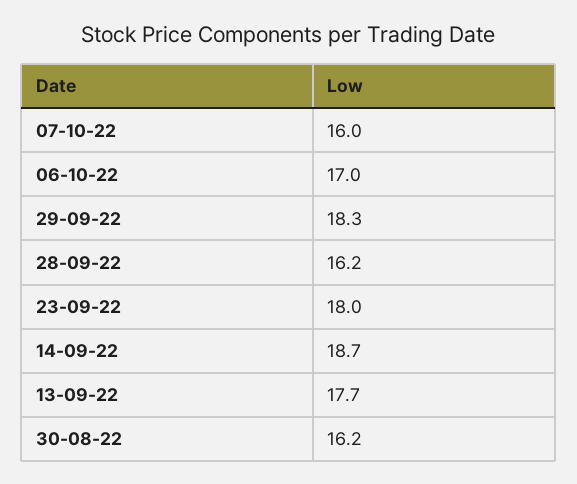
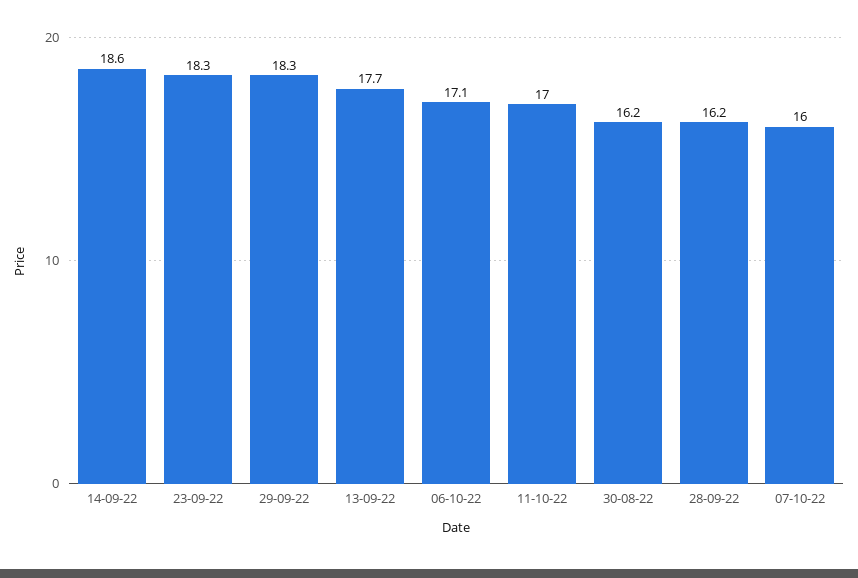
  {
    "07-10-22": 16,
-   "06-10-22": 17,
+   "06-10-22": 17.1,
    "29-09-22": 18.3,
    "28-09-22": 16.2,
-   "23-09-22": 18,
+   "23-09-22": 18.3,
-   "14-09-22": 18.7,
+   "14-09-22": 18.6,
    "13-09-22": 17.7,
-   "30-08-22": 16.2
+   "30-08-22": 16.2,
+   "11-10-22": 17
  }

